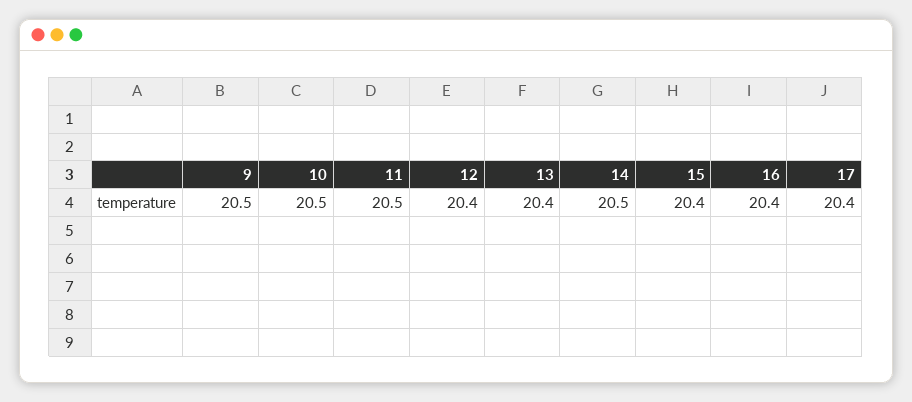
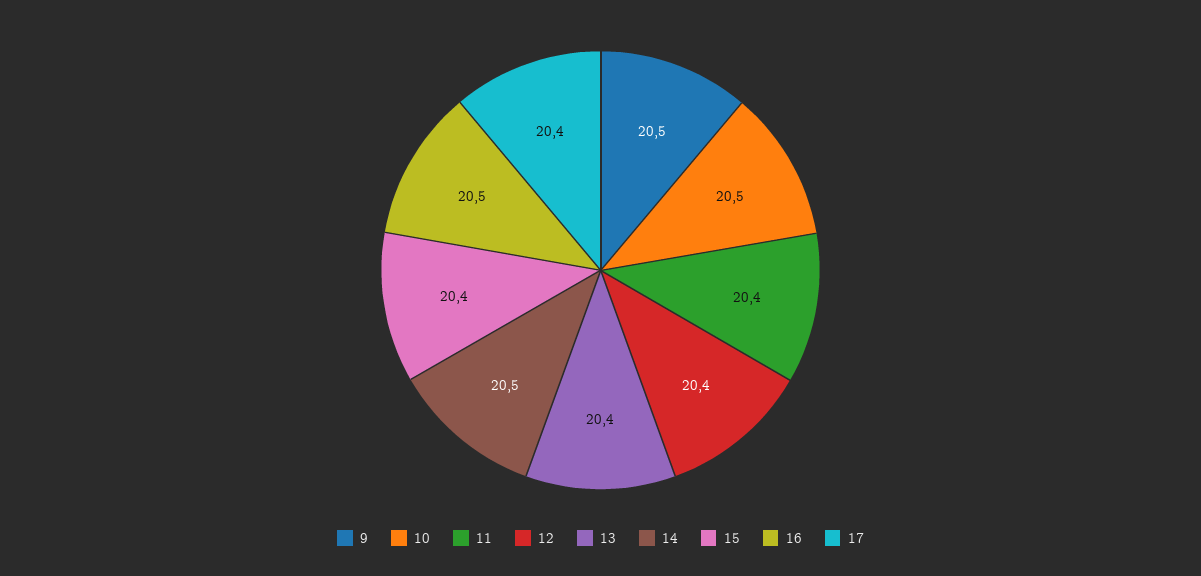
  {
    "9": 20.5,
    "10": 20.5,
-   "11": 20.5,
+   "11": 20.4,
    "12": 20.4,
    "13": 20.4,
    "14": 20.5,
    "15": 20.4,
-   "16": 20.4,
+   "16": 20.5,
    "17": 20.4
  }

